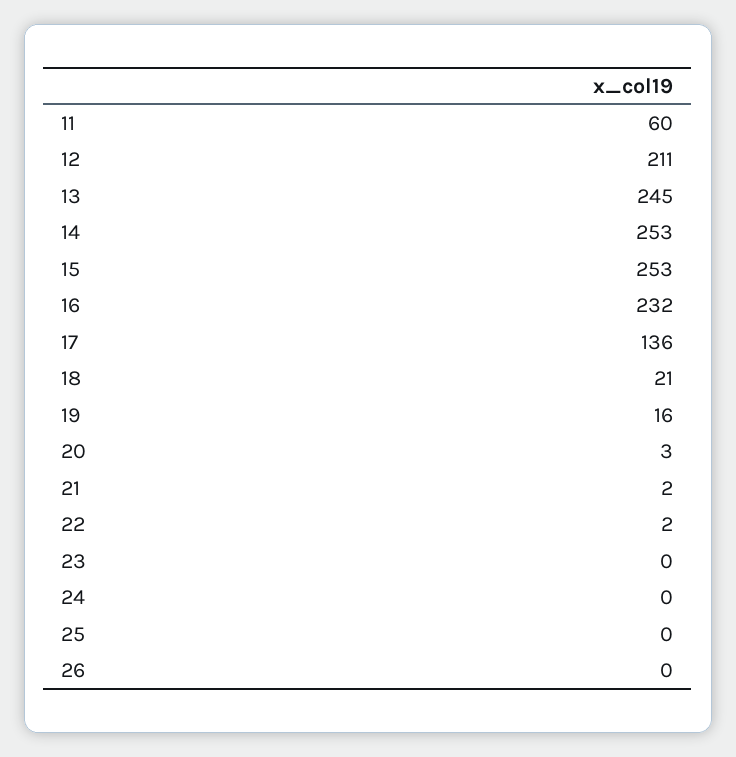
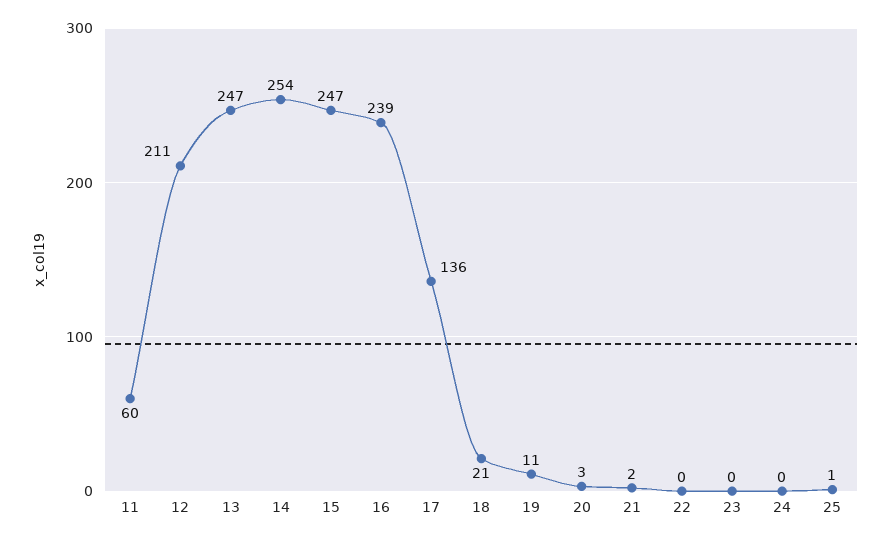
  {
    "11": 60,
    "12": 211,
-   "13": 245,
+   "13": 247,
-   "14": 253,
+   "14": 254,
-   "15": 253,
+   "15": 247,
-   "16": 232,
+   "16": 239,
    "17": 136,
    "18": 21,
-   "19": 16,
+   "19": 11,
    "20": 3,
    "21": 2,
-   "22": 2,
+   "22": 0,
    "23": 0,
    "24": 0,
-   "25": 0,
+   "25": 1
-   "26": 0
  }

